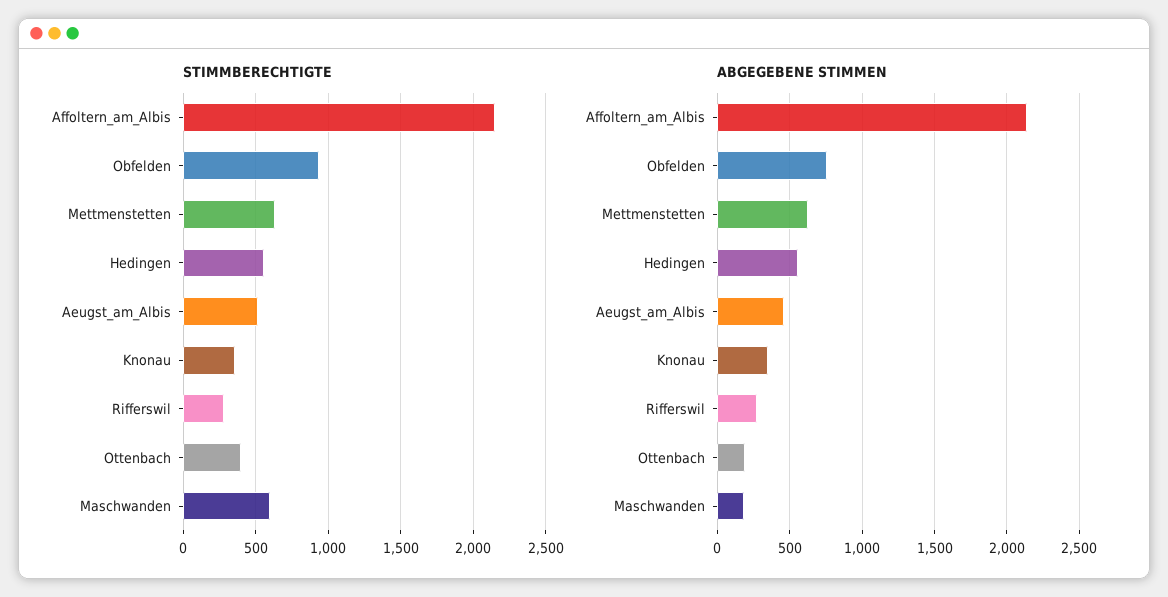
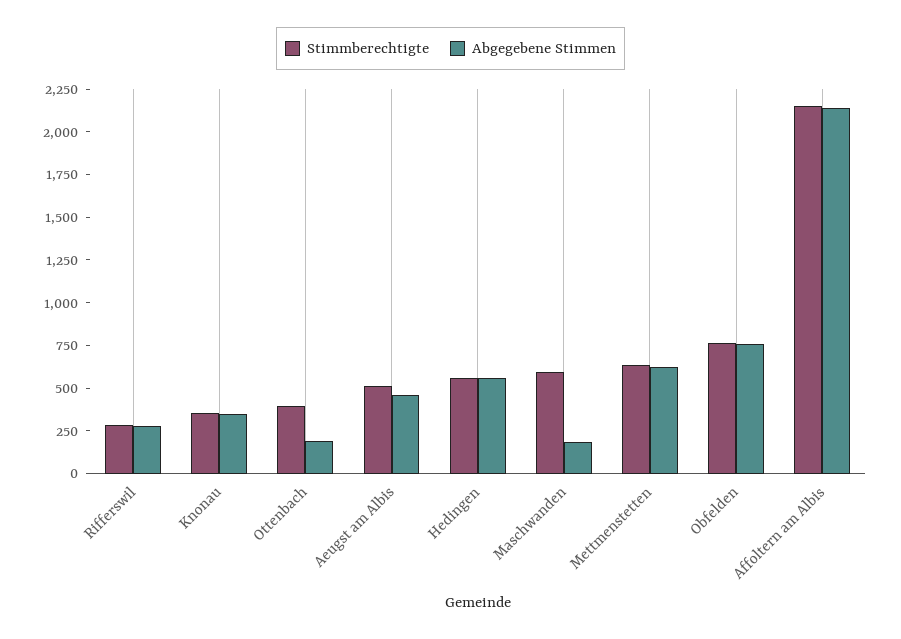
  {
    "STIMMBERECHTIGTE": {
      "Affoltern_am_Albis": 2150,
-     "Obfelden": 950,
+     "Obfelden": 750,
      "Mettmenstetten": 650,
      "Hedingen": 550,
      "Aeugst_am_Albis": 500,
      "Knonau": 350,
      "Rifferswil": 300,
      "Ottenbach": 400,
      "Maschwanden": 600
    },
    "ABGEGEBENE STIMMEN": {
      "Affoltern_am_Albis": 2150,
      "Obfelden": 750,
      "Mettmenstetten": 650,
      "Hedingen": 550,
      "Aeugst_am_Albis": 450,
      "Knonau": 350,
      "Rifferswil": 300,
      "Ottenbach": 200,
      "Maschwanden": 200
    }
  }

